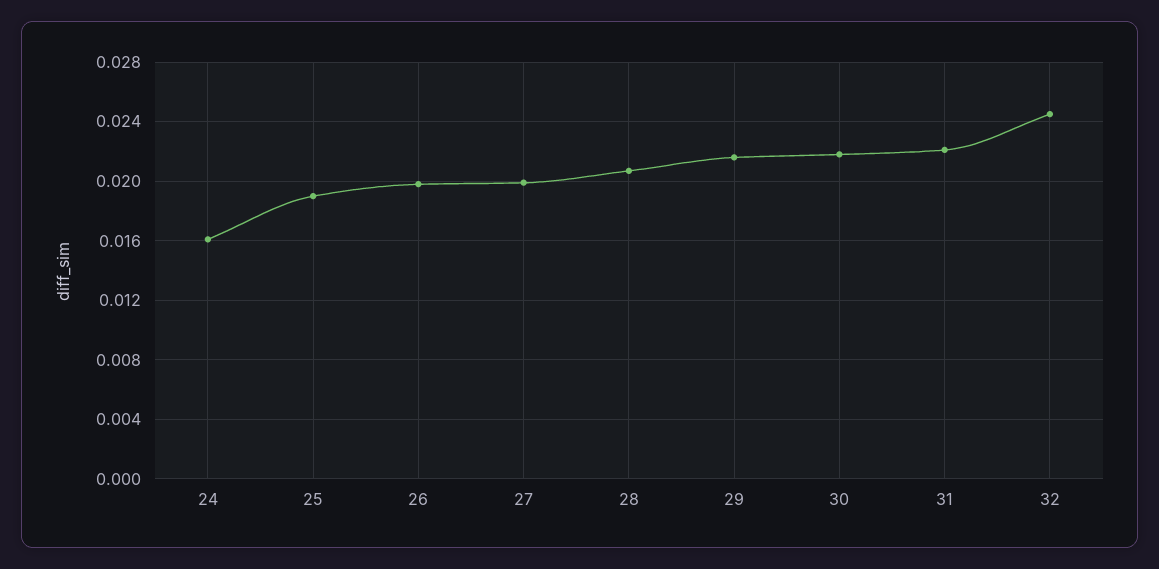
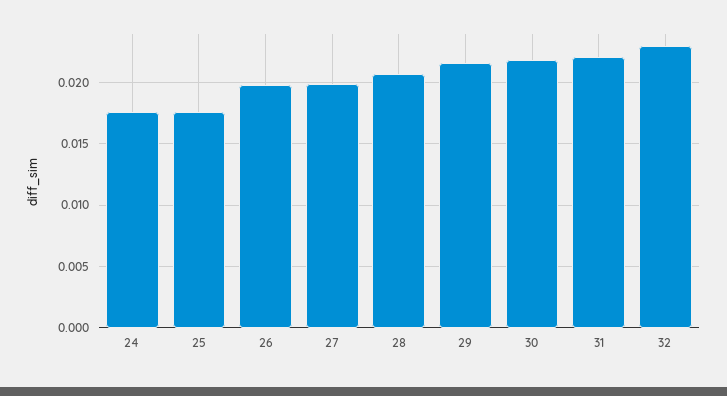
  {
-   "24": 0.016,
+   "24": 0.0175,
-   "25": 0.019,
+   "25": 0.0175,
    "26": 0.02,
    "27": 0.02,
    "28": 0.0205,
    "29": 0.0215,
    "30": 0.022,
    "31": 0.022,
-   "32": 0.0245
+   "32": 0.023
  }

